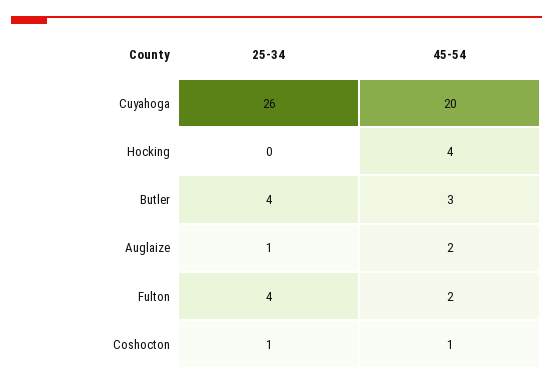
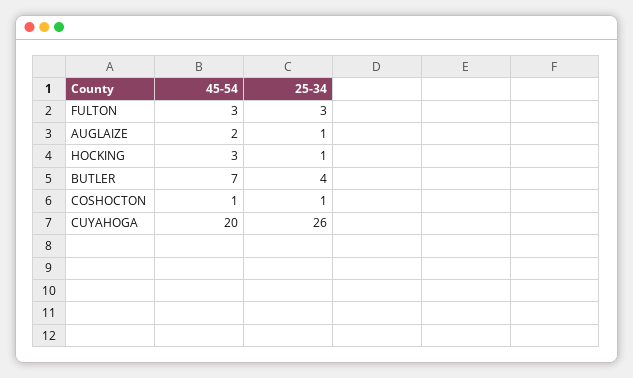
  {
    "25-34": {
      "Cuyahoga": 26,
-     "Hocking": 0,
+     "Hocking": 1,
      "Butler": 4,
      "Auglaize": 1,
-     "Fulton": 4,
+     "Fulton": 3,
      "Coshocton": 1
    },
    "45-54": {
      "Cuyahoga": 20,
-     "Hocking": 4,
+     "Hocking": 3,
-     "Butler": 3,
+     "Butler": 7,
      "Auglaize": 2,
-     "Fulton": 2,
+     "Fulton": 3,
      "Coshocton": 1
    }
  }

